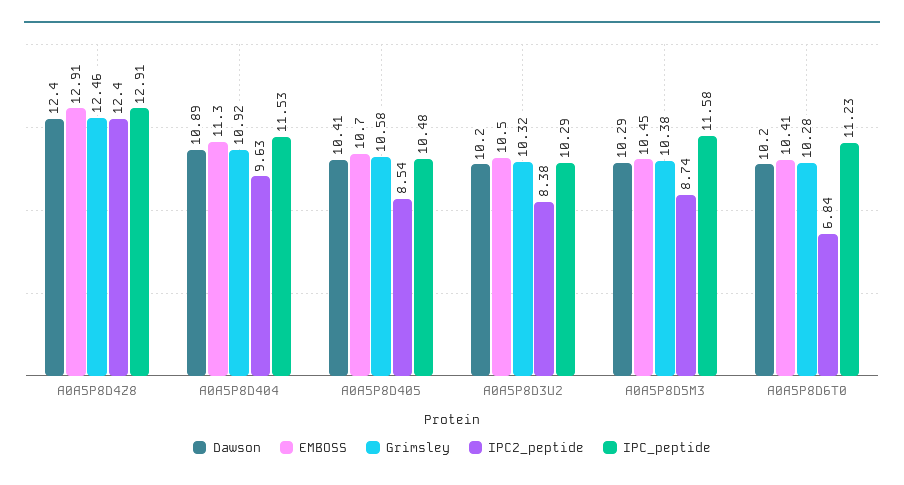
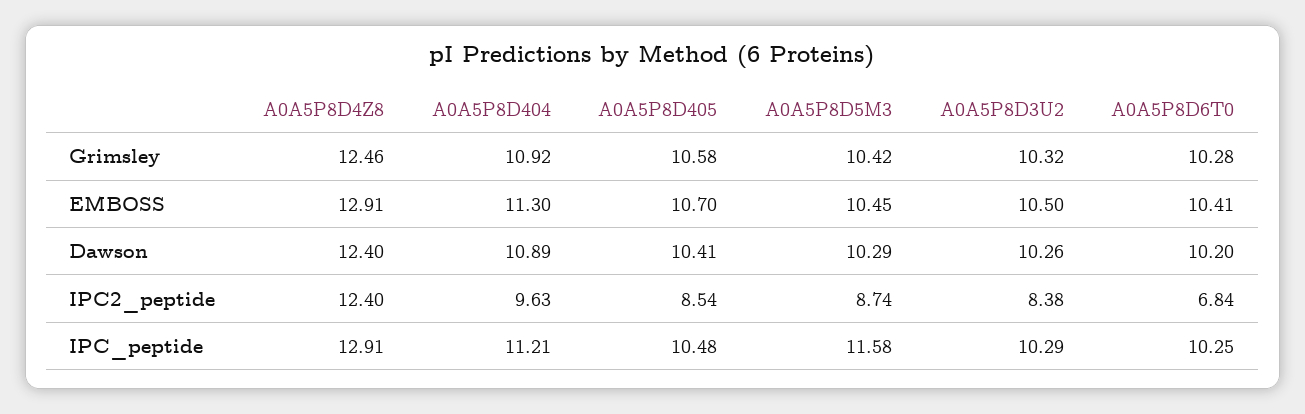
  {
    "Dawson": {
      "A0A5P8D4Z8": 12.4,
      "A0A5P8D404": 10.89,
      "A0A5P8D405": 10.41,
-     "A0A5P8D3U2": 10.2,
+     "A0A5P8D3U2": 10.26,
      "A0A5P8D5M3": 10.29,
      "A0A5P8D6T0": 10.2
    },
    "EMBOSS": {
      "A0A5P8D4Z8": 12.91,
      "A0A5P8D404": 11.3,
      "A0A5P8D405": 10.7,
      "A0A5P8D3U2": 10.5,
      "A0A5P8D5M3": 10.45,
      "A0A5P8D6T0": 10.41
    },
    "Grimsley": {
      "A0A5P8D4Z8": 12.46,
      "A0A5P8D404": 10.92,
      "A0A5P8D405": 10.58,
      "A0A5P8D3U2": 10.32,
-     "A0A5P8D5M3": 10.38,
+     "A0A5P8D5M3": 10.42,
      "A0A5P8D6T0": 10.28
    },
    "IPC2_peptide": {
      "A0A5P8D4Z8": 12.4,
      "A0A5P8D404": 9.63,
      "A0A5P8D405": 8.54,
      "A0A5P8D3U2": 8.38,
      "A0A5P8D5M3": 8.74,
      "A0A5P8D6T0": 6.84
    },
    "IPC_peptide": {
      "A0A5P8D4Z8": 12.91,
-     "A0A5P8D404": 11.53,
+     "A0A5P8D404": 11.21,
      "A0A5P8D405": 10.48,
      "A0A5P8D3U2": 10.29,
      "A0A5P8D5M3": 11.58,
-     "A0A5P8D6T0": 11.23
+     "A0A5P8D6T0": 10.25
    }
  }

